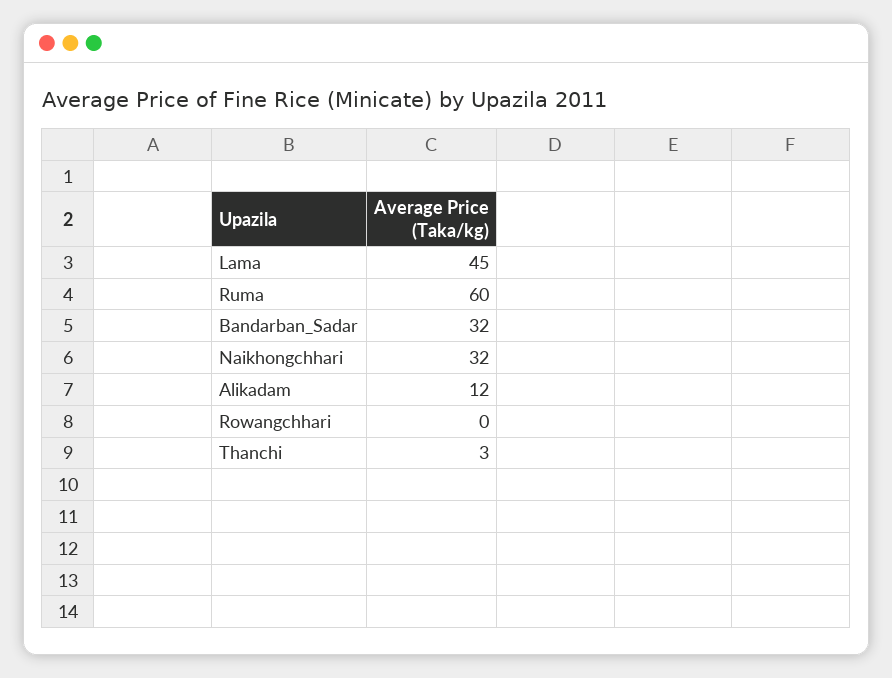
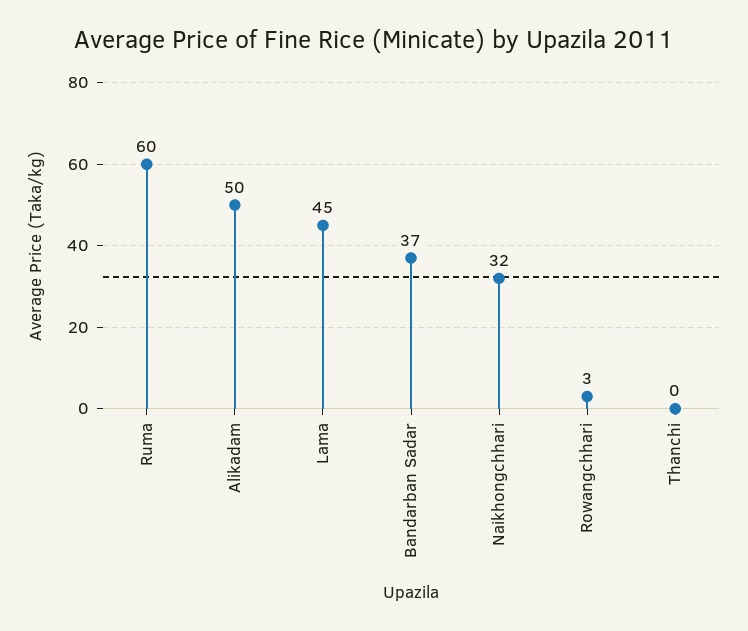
  {
    "Lama": 45,
    "Ruma": 60,
-   "Bandarban_Sadar": 32,
+   "Bandarban_Sadar": 37,
    "Naikhongchhari": 32,
-   "Alikadam": 12,
+   "Alikadam": 50,
-   "Rowangchhari": 0,
+   "Rowangchhari": 3,
-   "Thanchi": 3
+   "Thanchi": 0
  }

